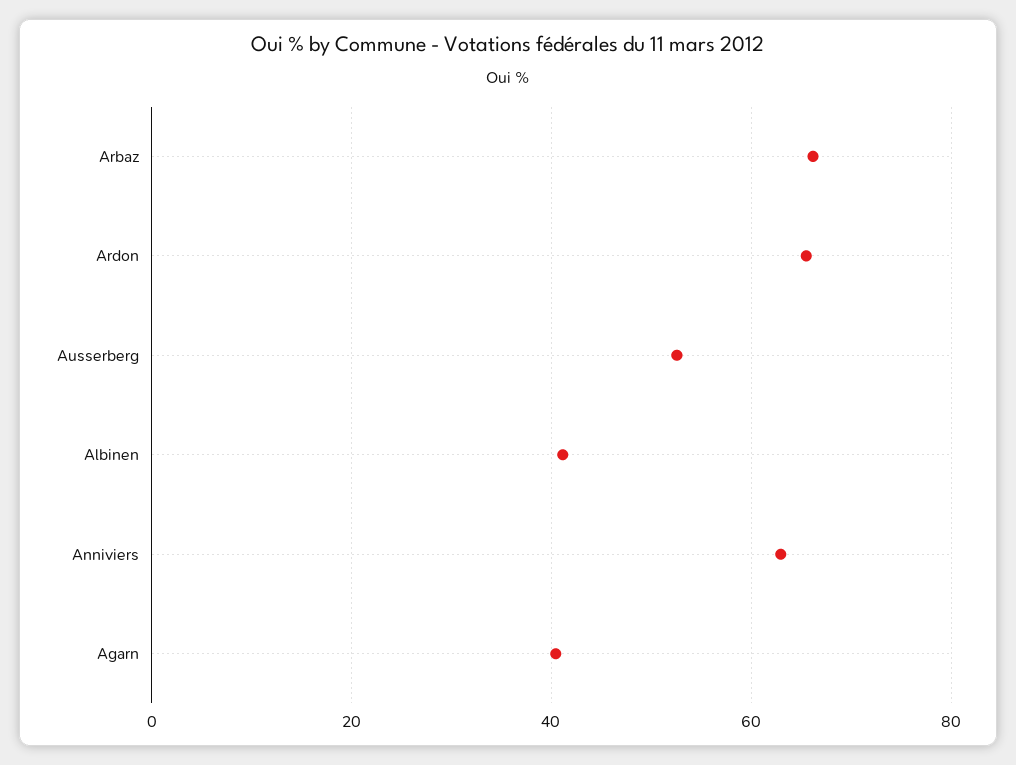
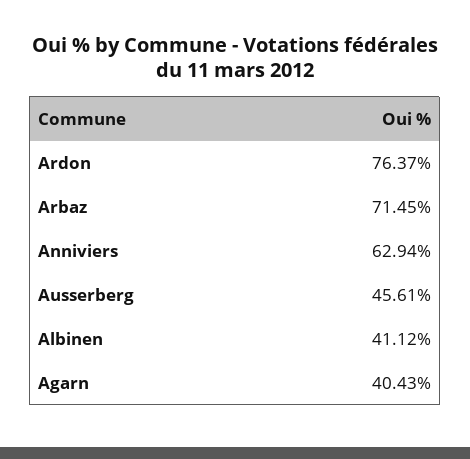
  {
-   "Arbaz": 66,
+   "Arbaz": 71.45,
-   "Ardon": 66,
+   "Ardon": 76.37,
-   "Ausserberg": 52,
+   "Ausserberg": 45.61,
    "Albinen": 41.12,
    "Anniviers": 62.94,
    "Agarn": 40.43
  }

